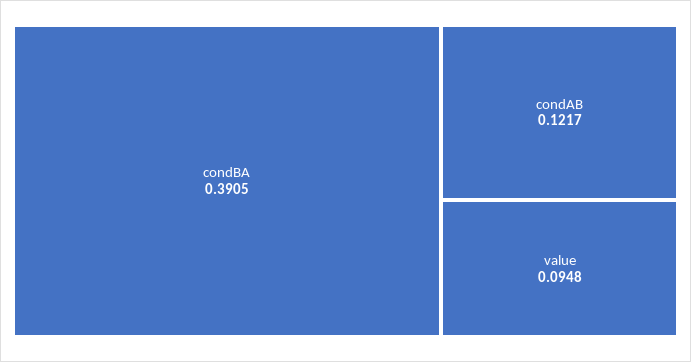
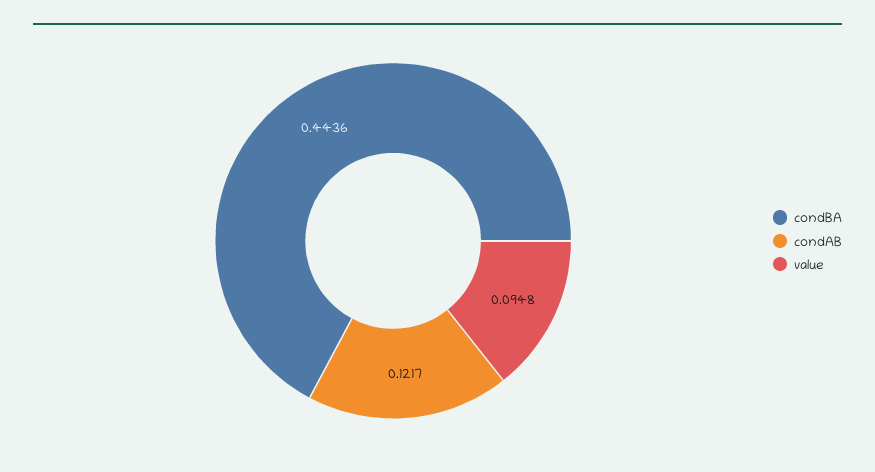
  {
-   "condBA": 0.3905,
+   "condBA": 0.4436,
    "condAB": 0.1217,
    "value": 0.0948
  }

